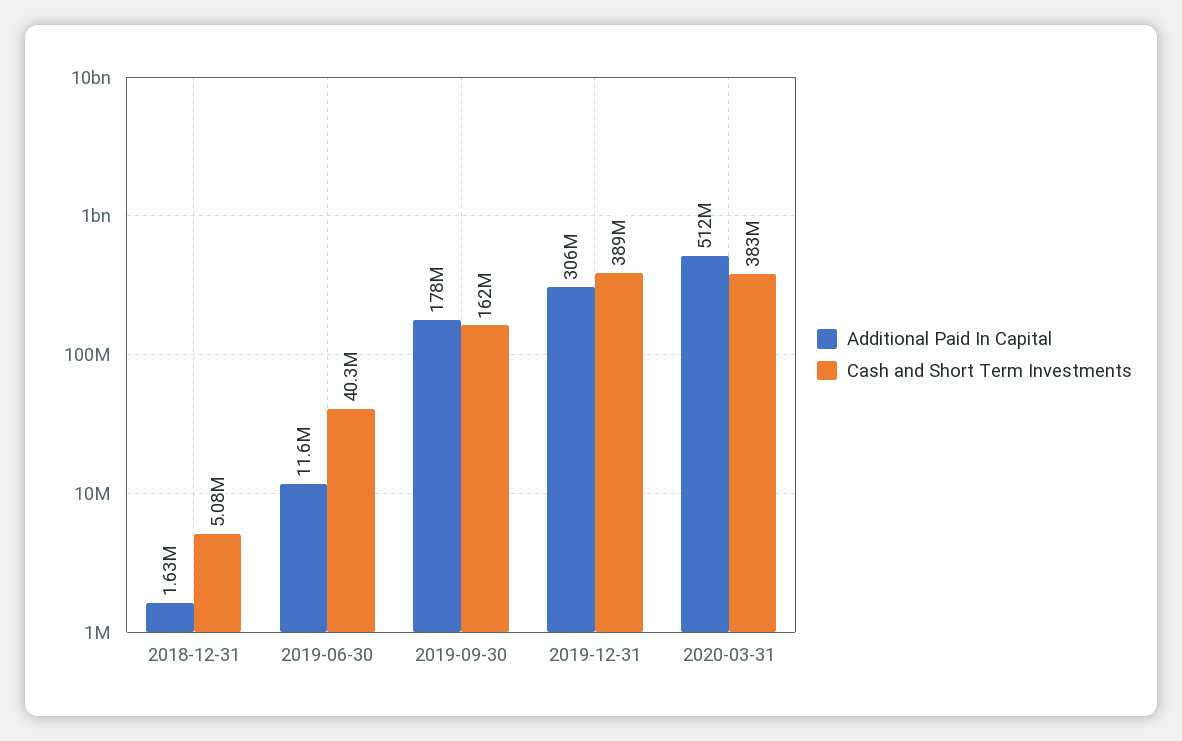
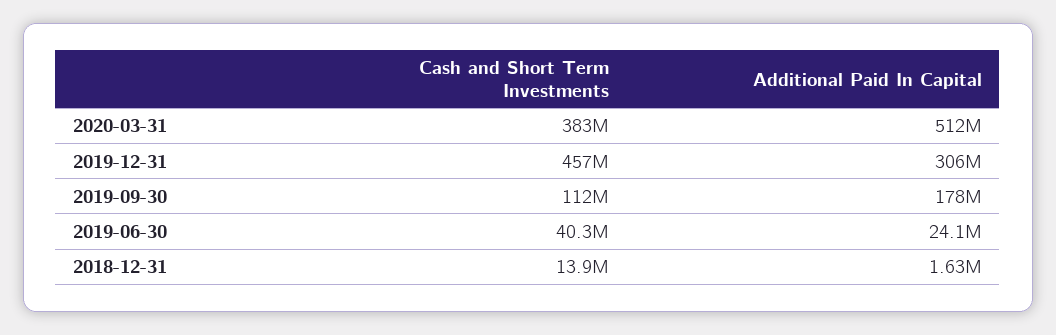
  {
    "Additional Paid In Capital": {
      "2018-12-31": 1630000,
-     "2019-06-30": 11600000,
+     "2019-06-30": 24100000,
      "2019-09-30": 178000000,
      "2019-12-31": 306000000,
      "2020-03-31": 512000000
    },
    "Cash and Short Term Investments": {
-     "2018-12-31": 5080000,
+     "2018-12-31": 13900000,
      "2019-06-30": 40300000,
-     "2019-09-30": 162000000,
+     "2019-09-30": 112000000,
-     "2019-12-31": 389000000,
+     "2019-12-31": 457000000,
      "2020-03-31": 383000000
    }
  }

